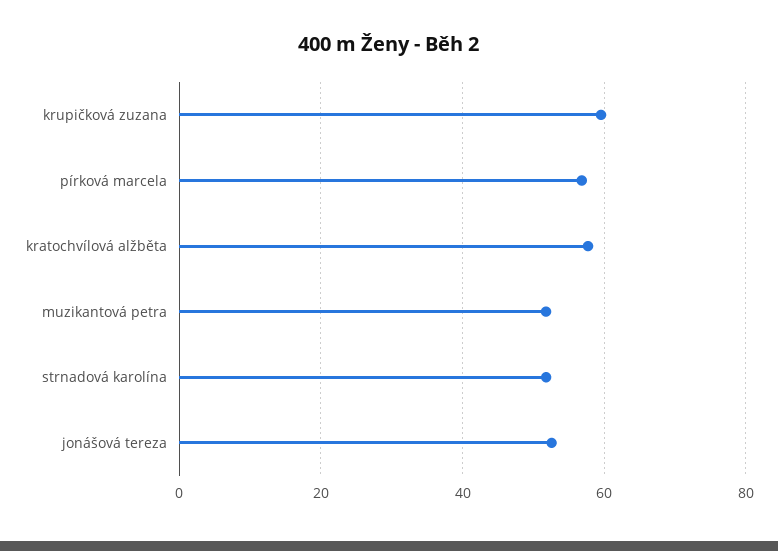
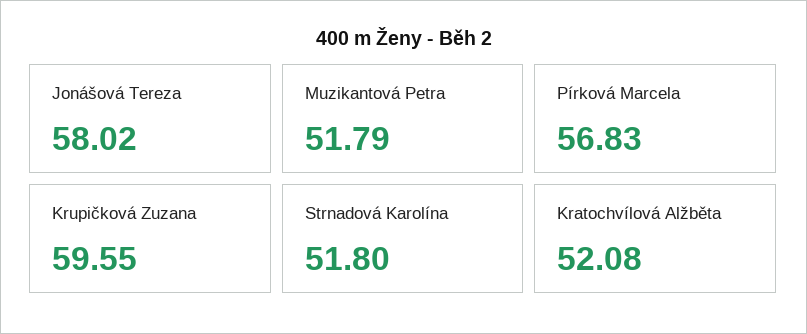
  {
    "krupičková zuzana": 59.55,
    "pírková marcela": 56.83,
-   "kratochvílová alžběta": 58,
+   "kratochvílová alžběta": 52.08,
    "muzikantová petra": 51.79,
    "strnadová karolína": 51.8,
-   "jonášová tereza": 52
+   "jonášová tereza": 58.02
  }

